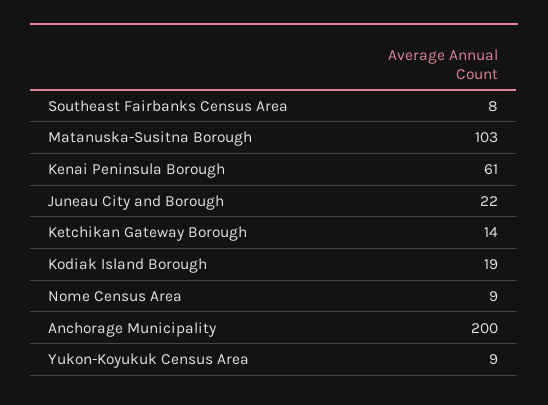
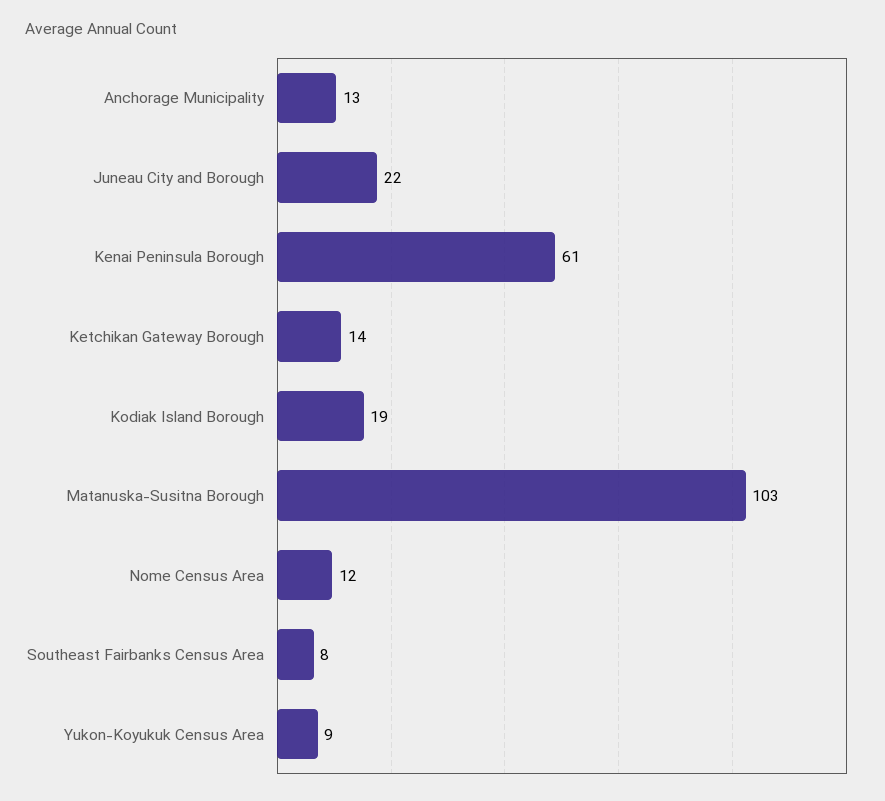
  {
    "Southeast Fairbanks Census Area": 8,
    "Matanuska-Susitna Borough": 103,
    "Kenai Peninsula Borough": 61,
    "Juneau City and Borough": 22,
    "Ketchikan Gateway Borough": 14,
    "Kodiak Island Borough": 19,
-   "Nome Census Area": 9,
+   "Nome Census Area": 12,
-   "Anchorage Municipality": 200,
+   "Anchorage Municipality": 13,
    "Yukon-Koyukuk Census Area": 9
  }

